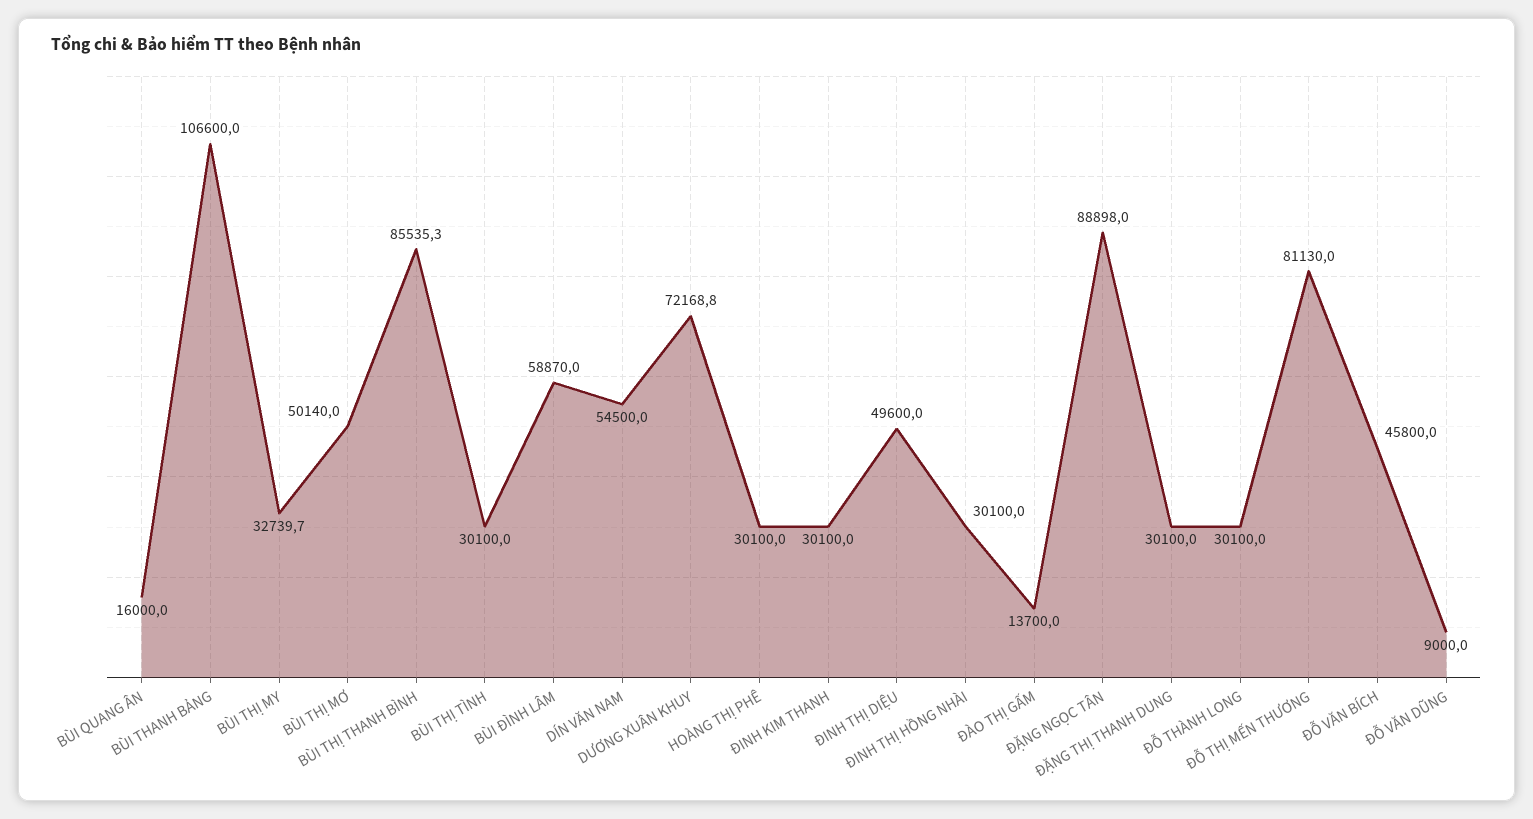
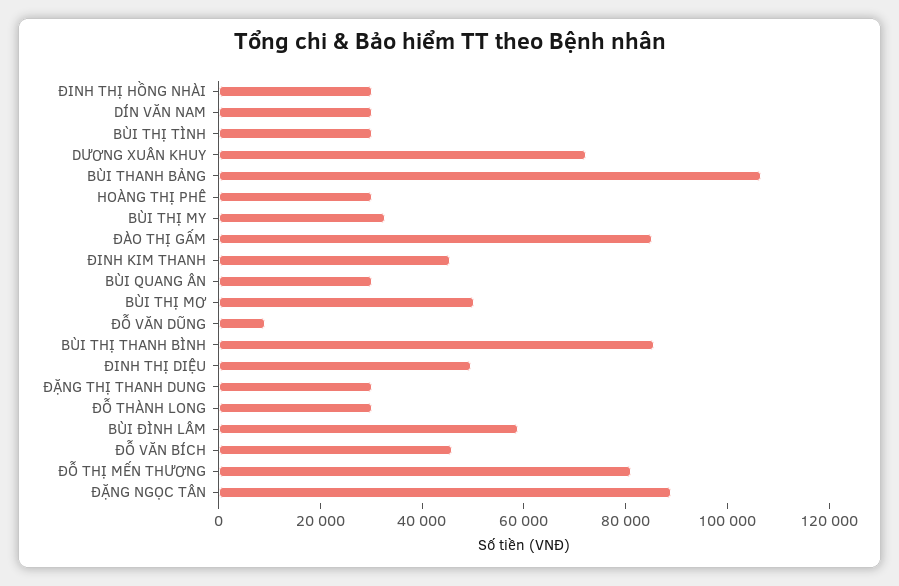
  {
-   "BÙI QUANG ÂN": 16000,
+   "BÙI QUANG ÂN": 30000,
    "BÙI THANH BẢNG": 106600,
    "BÙI THỊ MY": 32739.7,
    "BÙI THỊ MƠ": 50140,
    "BÙI THỊ THANH BÌNH": 85535.3,
    "BÙI THỊ TÌNH": 30100,
    "BÙI ĐÌNH LÂM": 58870,
-   "DÍN VĂN NAM": 54500,
+   "DÍN VĂN NAM": 30000,
    "DƯƠNG XUÂN KHUY": 72168.8,
    "HOÀNG THỊ PHÊ": 30100,
-   "ĐINH KIM THANH": 30100,
+   "ĐINH KIM THANH": 45000,
    "ĐINH THỊ DIỆU": 49600,
    "ĐINH THỊ HỒNG NHÀI": 30100,
-   "ĐÀO THỊ GẤM": 13700,
+   "ĐÀO THỊ GẤM": 85000,
    "ĐẶNG NGỌC TÂN": 88898,
    "ĐẶNG THỊ THANH DUNG": 30100,
    "ĐỖ THÀNH LONG": 30100,
    "ĐỖ THỊ MẾN THƯƠNG": 81130,
    "ĐỖ VĂN BÍCH": 45800,
    "ĐỖ VĂN DŨNG": 9000
  }

